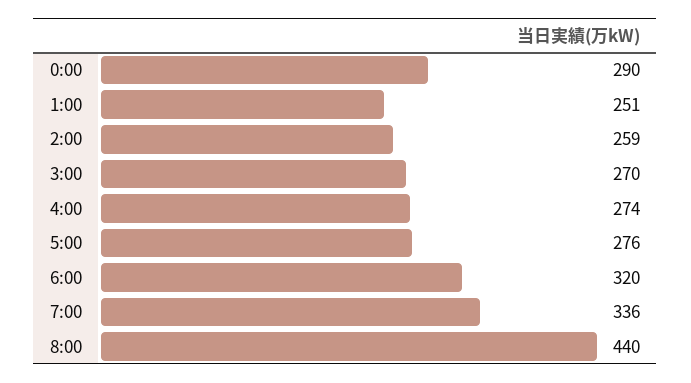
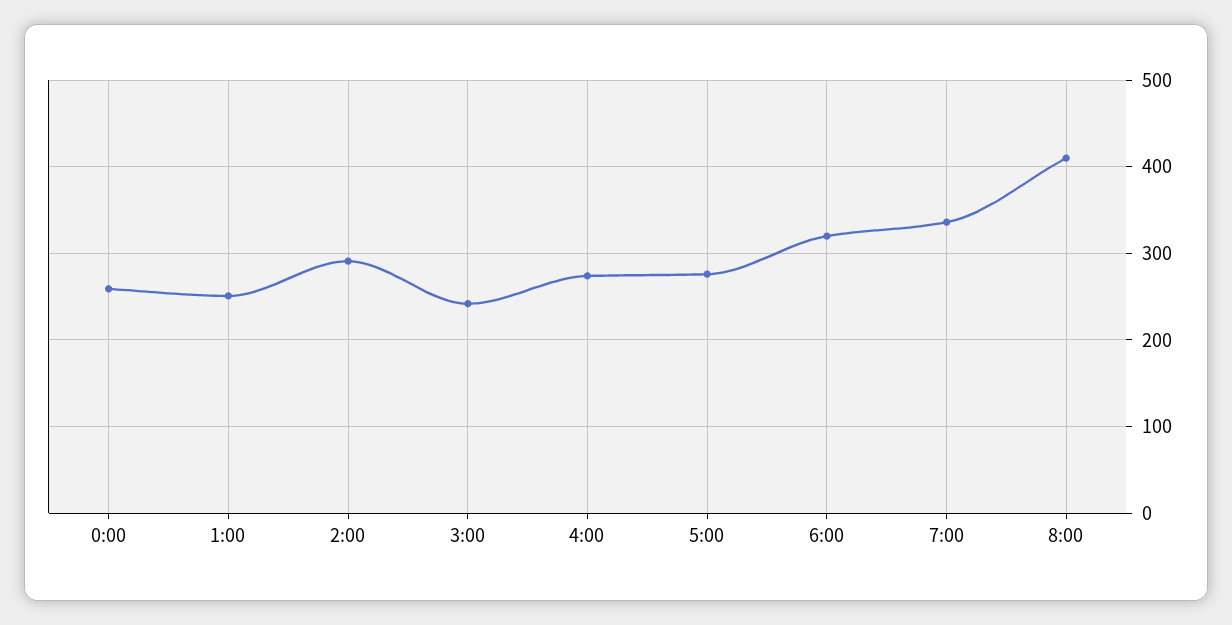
  {
-   "0:00": 290,
+   "0:00": 260,
    "1:00": 251,
-   "2:00": 259,
+   "2:00": 290,
-   "3:00": 270,
+   "3:00": 240,
    "4:00": 274,
    "5:00": 276,
    "6:00": 320,
    "7:00": 336,
-   "8:00": 440
+   "8:00": 410
  }

